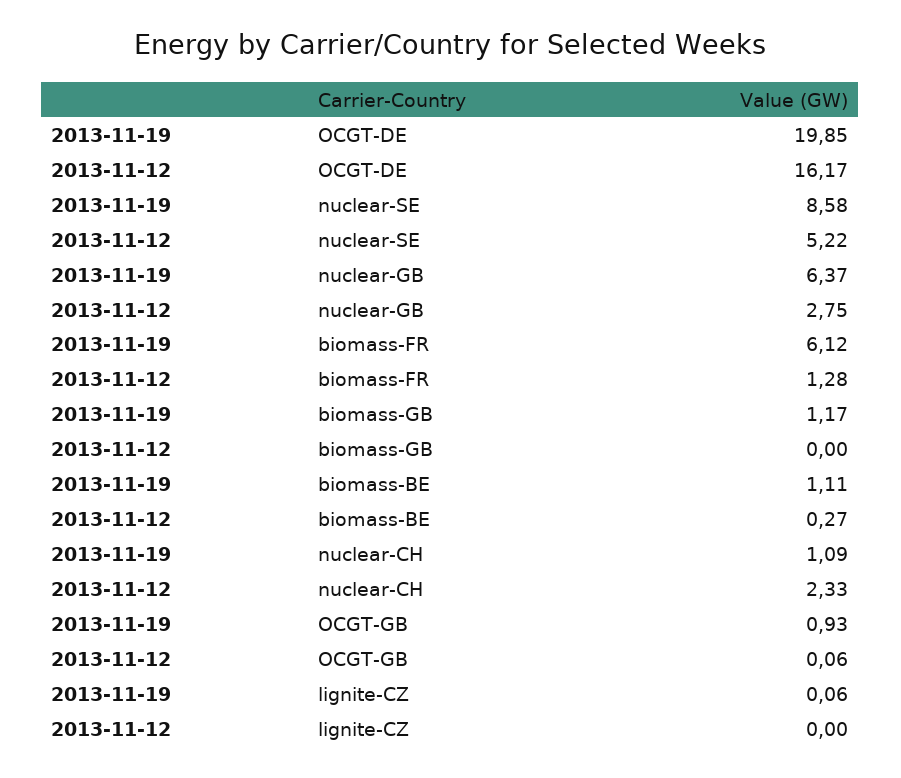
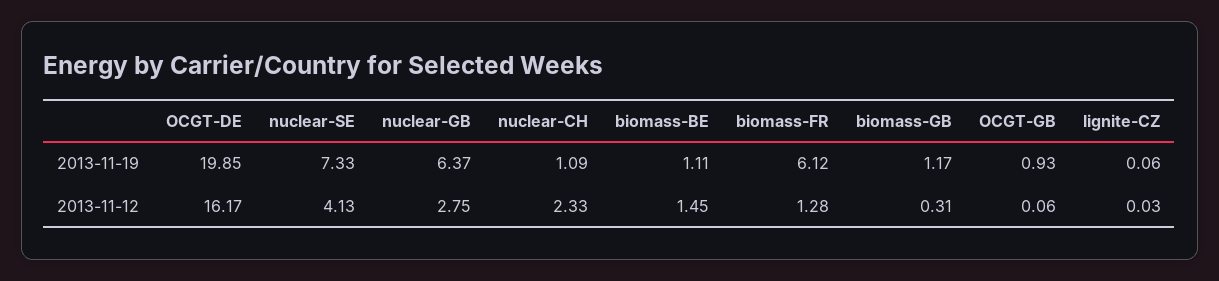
  {
    "2013-11-19": {
      "OCGT-DE": 19.85,
-     "nuclear-SE": 8.58,
+     "nuclear-SE": 7.33,
      "nuclear-GB": 6.37,
      "biomass-FR": 6.12,
      "biomass-GB": 1.17,
      "biomass-BE": 1.11,
      "nuclear-CH": 1.09,
      "OCGT-GB": 0.93,
      "lignite-CZ": 0.06
    },
    "2013-11-12": {
      "OCGT-DE": 16.17,
-     "nuclear-SE": 5.22,
+     "nuclear-SE": 4.13,
      "nuclear-GB": 2.75,
      "biomass-FR": 1.28,
-     "biomass-GB": 0,
+     "biomass-GB": 0.31,
-     "biomass-BE": 0.27,
+     "biomass-BE": 1.45,
      "nuclear-CH": 2.33,
      "OCGT-GB": 0.06,
-     "lignite-CZ": 0
+     "lignite-CZ": 0.03
    }
  }

